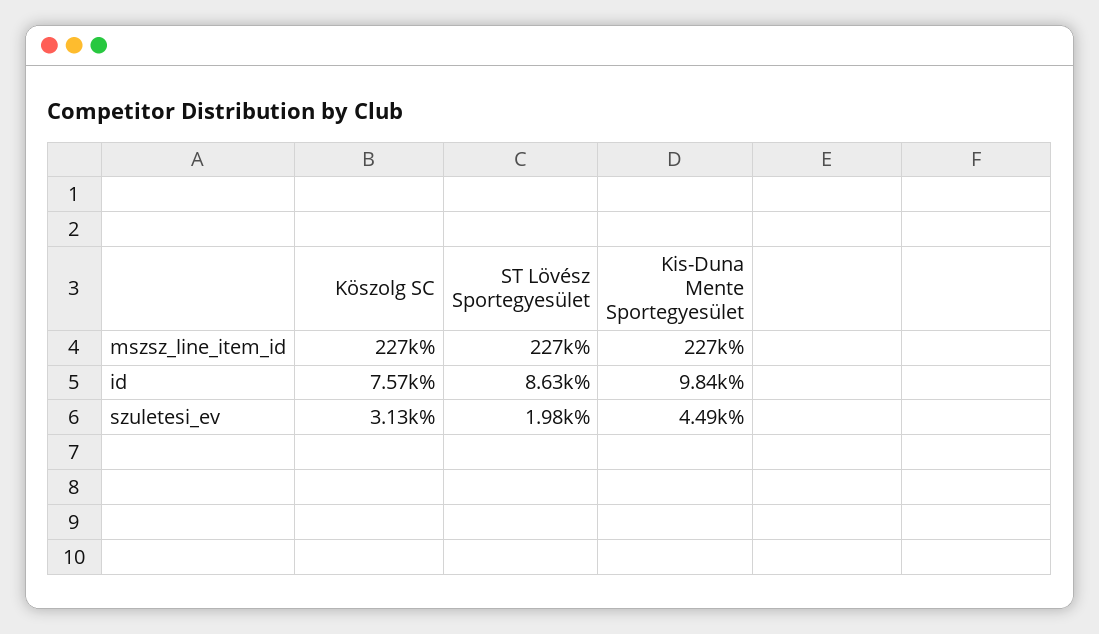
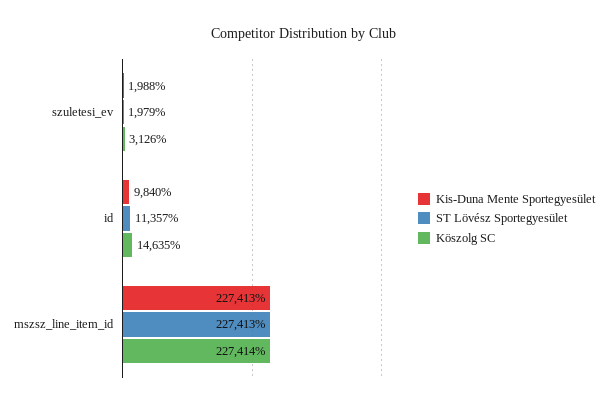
  {
    "Köszolg SC": {
      "mszsz_line_item_id": 227414,
-     "id": 7570,
+     "id": 14635,
      "szuletesi_ev": 3126
    },
    "ST Lövész Sportegyesület": {
      "mszsz_line_item_id": 227413,
-     "id": 8630,
+     "id": 11357,
      "szuletesi_ev": 1979
    },
    "Kis-Duna Mente Sportegyesület": {
      "mszsz_line_item_id": 227413,
      "id": 9840,
-     "szuletesi_ev": 4490
+     "szuletesi_ev": 1988
    }
  }

